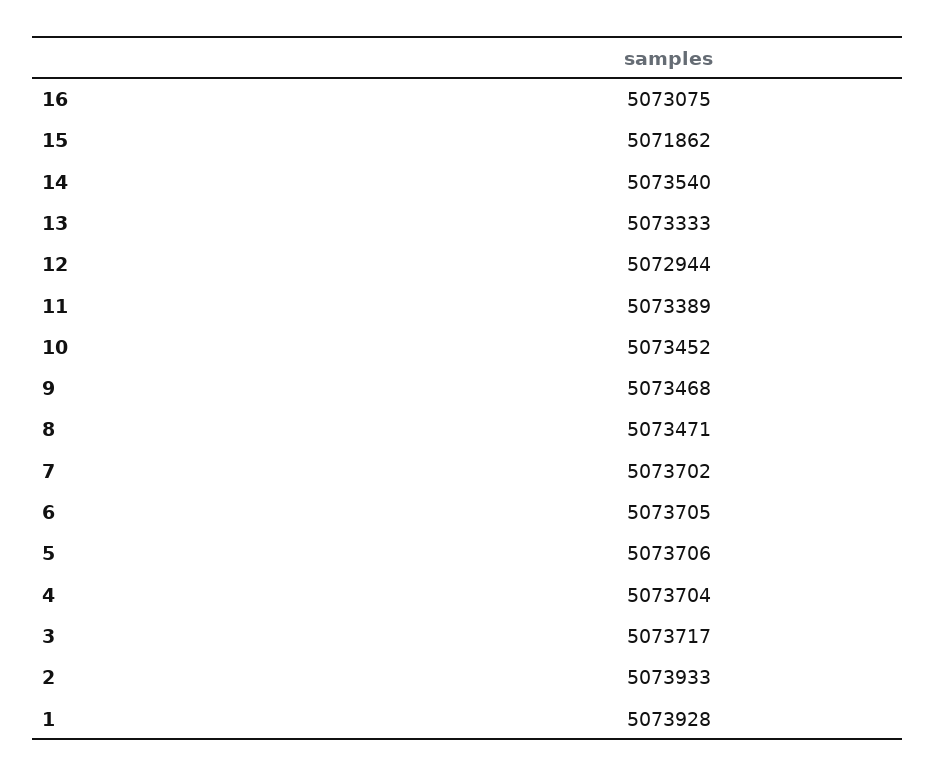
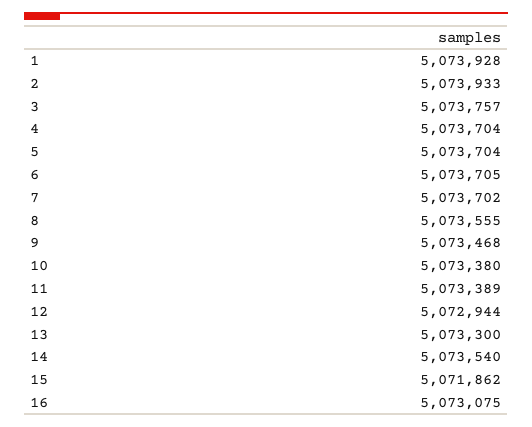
  {
    "16": 5073075,
    "15": 5071862,
    "14": 5073540,
-   "13": 5073333,
+   "13": 5073300,
    "12": 5072944,
    "11": 5073389,
-   "10": 5073452,
+   "10": 5073380,
    "9": 5073468,
-   "8": 5073471,
+   "8": 5073555,
    "7": 5073702,
    "6": 5073705,
-   "5": 5073706,
+   "5": 5073704,
    "4": 5073704,
-   "3": 5073717,
+   "3": 5073757,
    "2": 5073933,
    "1": 5073928
  }

